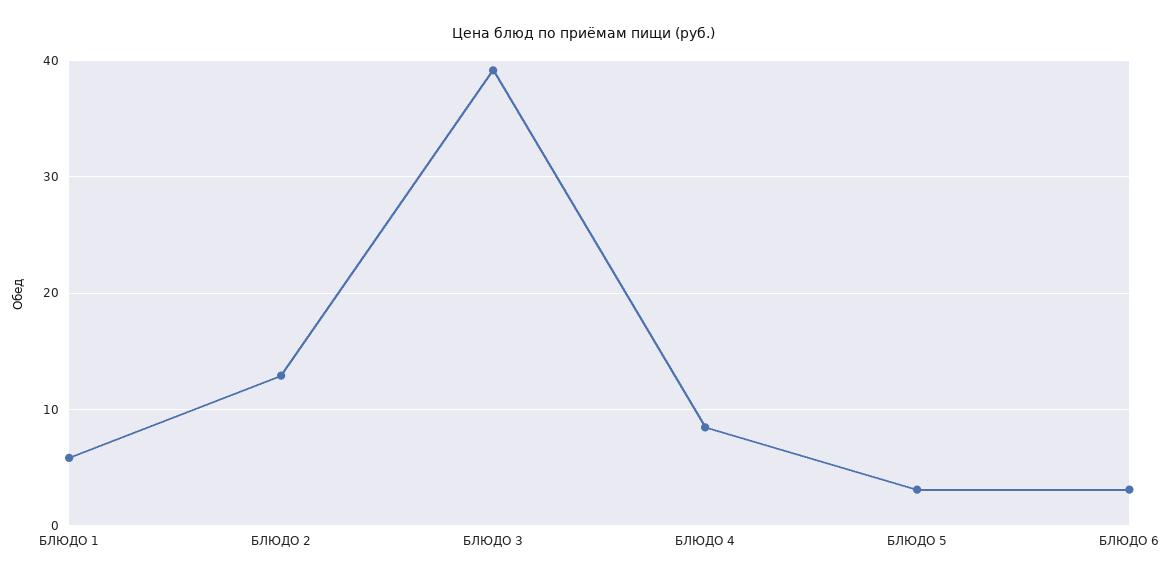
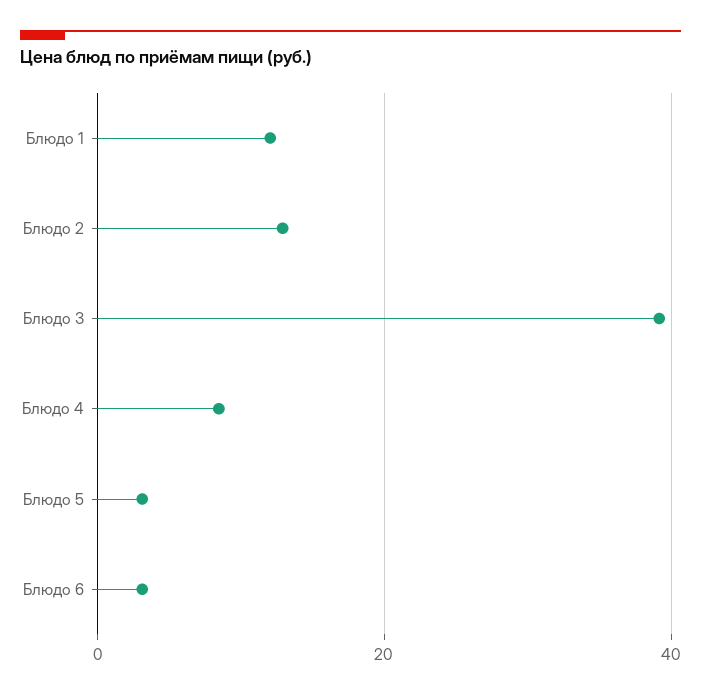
  {
-   "БЛЮДО 1": 6,
+   "БЛЮДО 1": 12,
    "БЛЮДО 2": 13,
    "БЛЮДО 3": 39,
    "БЛЮДО 4": 8,
    "БЛЮДО 5": 3,
    "БЛЮДО 6": 3
  }

